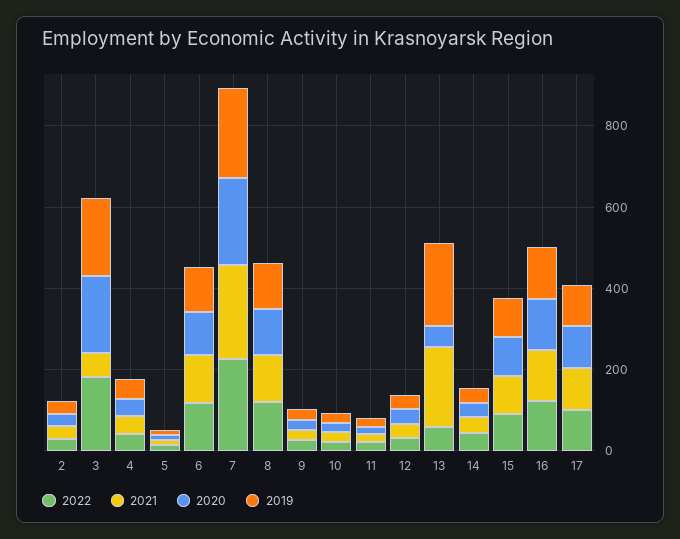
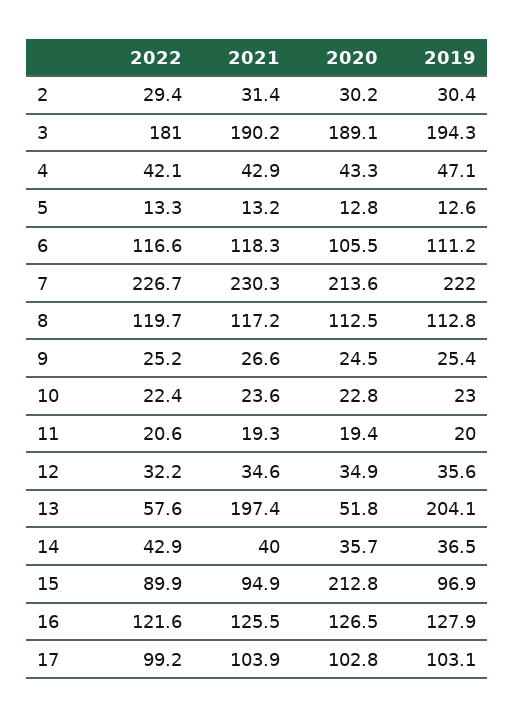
  {
    "2022": {
      "2": 29.4,
      "3": 181,
      "4": 42.1,
      "5": 13.3,
      "6": 116.6,
      "7": 226.7,
      "8": 119.7,
      "9": 25.2,
      "10": 22.4,
      "11": 20.6,
      "12": 32.2,
      "13": 57.6,
      "14": 42.9,
      "15": 89.9,
      "16": 121.6,
      "17": 99.2
    },
    "2021": {
      "2": 31.4,
-     "3": 50,
+     "3": 190.2,
      "4": 42.9,
      "5": 13.2,
      "6": 118.3,
      "7": 230.3,
      "8": 117.2,
      "9": 26.6,
      "10": 23.6,
      "11": 19.3,
      "12": 34.6,
      "13": 197.4,
      "14": 40,
      "15": 94.9,
      "16": 125.5,
      "17": 103.9
    },
    "2020": {
      "2": 30.2,
      "3": 189.1,
      "4": 43.3,
      "5": 12.8,
      "6": 105.5,
      "7": 213.6,
      "8": 112.5,
      "9": 24.5,
      "10": 22.8,
      "11": 19.4,
      "12": 34.9,
      "13": 51.8,
      "14": 35.7,
-     "15": 100,
+     "15": 212.8,
      "16": 126.5,
      "17": 102.8
    },
    "2019": {
      "2": 30.4,
      "3": 194.3,
      "4": 47.1,
      "5": 12.6,
      "6": 111.2,
      "7": 222,
      "8": 112.8,
      "9": 25.4,
      "10": 23,
      "11": 20,
      "12": 35.6,
      "13": 204.1,
      "14": 36.5,
      "15": 96.9,
      "16": 127.9,
      "17": 103.1
    }
  }

